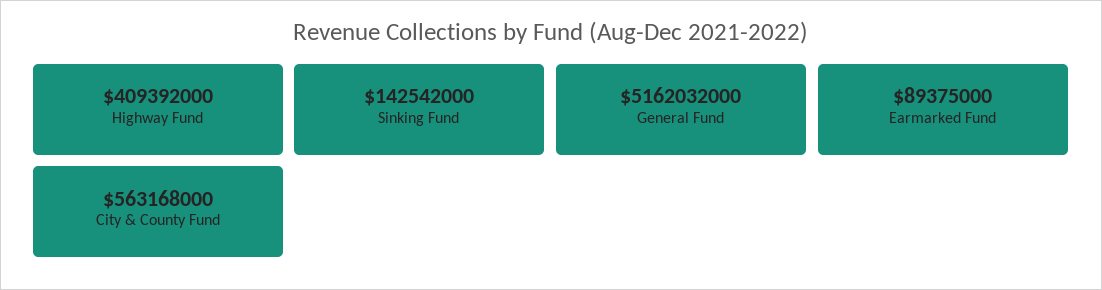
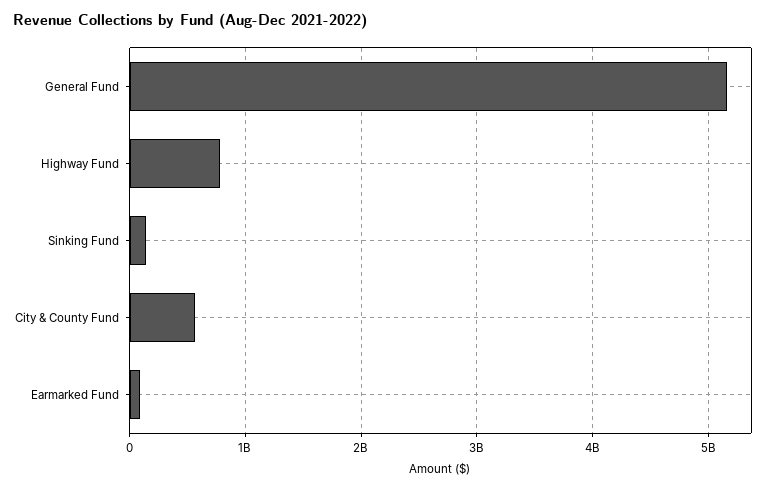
  {
-   "Highway Fund": 409392000,
+   "Highway Fund": 800000000,
    "Sinking Fund": 142542000,
    "General Fund": 5162032000,
    "Earmarked Fund": 89375000,
    "City & County Fund": 563168000
  }

